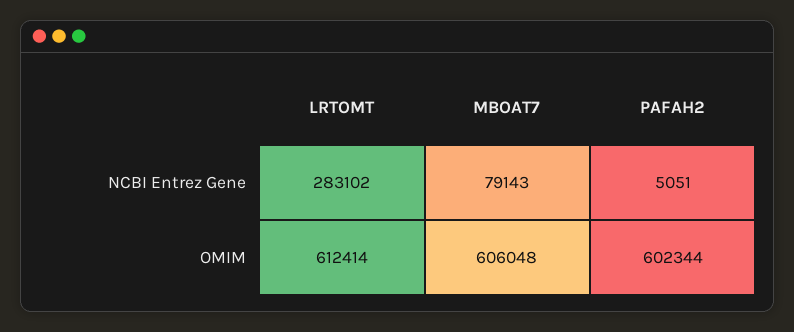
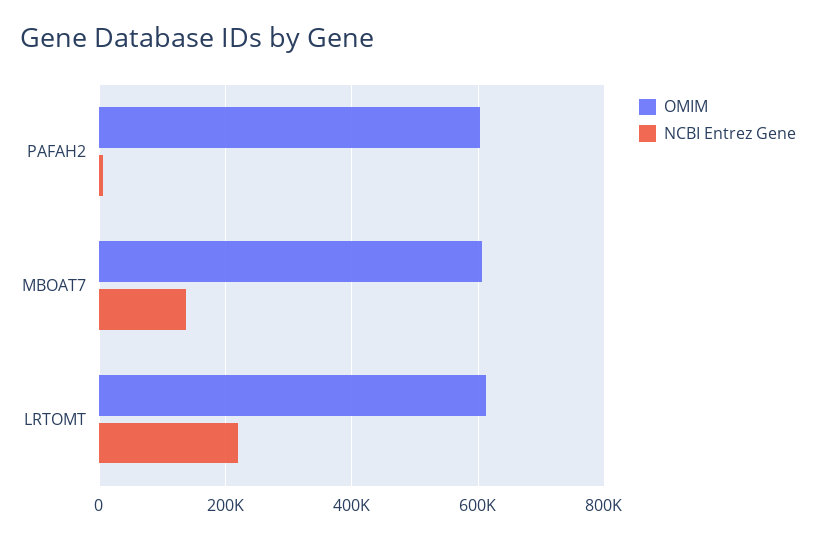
  {
    "NCBI Entrez Gene": {
-     "LRTOMT": 283102,
+     "LRTOMT": 220000,
-     "MBOAT7": 79143,
+     "MBOAT7": 140000,
      "PAFAH2": 5051
    },
    "OMIM": {
      "LRTOMT": 612414,
      "MBOAT7": 606048,
      "PAFAH2": 602344
    }
  }

